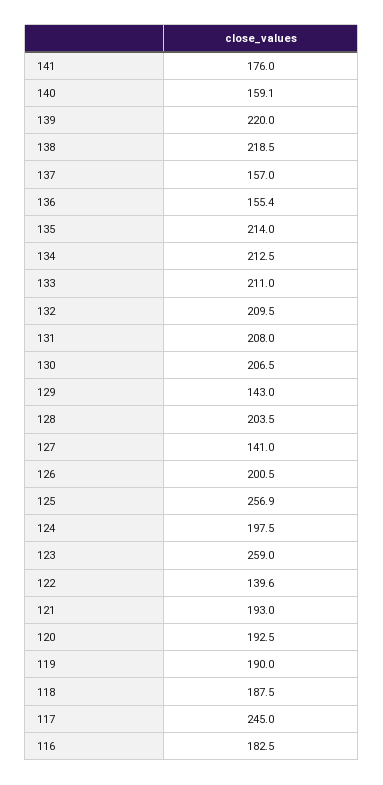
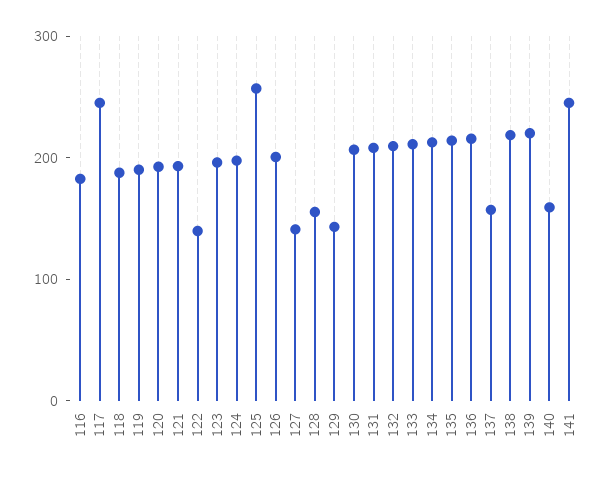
  {
-   "141": 176,
+   "141": 240,
    "140": 159.1,
    "139": 220,
    "138": 218.5,
    "137": 157,
-   "136": 155.4,
+   "136": 220,
    "135": 214,
    "134": 212.5,
    "133": 211,
    "132": 209.5,
    "131": 208,
    "130": 206.5,
    "129": 143,
-   "128": 203.5,
+   "128": 160,
    "127": 141,
    "126": 200.5,
    "125": 256.9,
    "124": 197.5,
-   "123": 259,
+   "123": 200,
    "122": 139.6,
    "121": 193,
    "120": 192.5,
    "119": 190,
    "118": 187.5,
    "117": 245,
    "116": 182.5
  }

